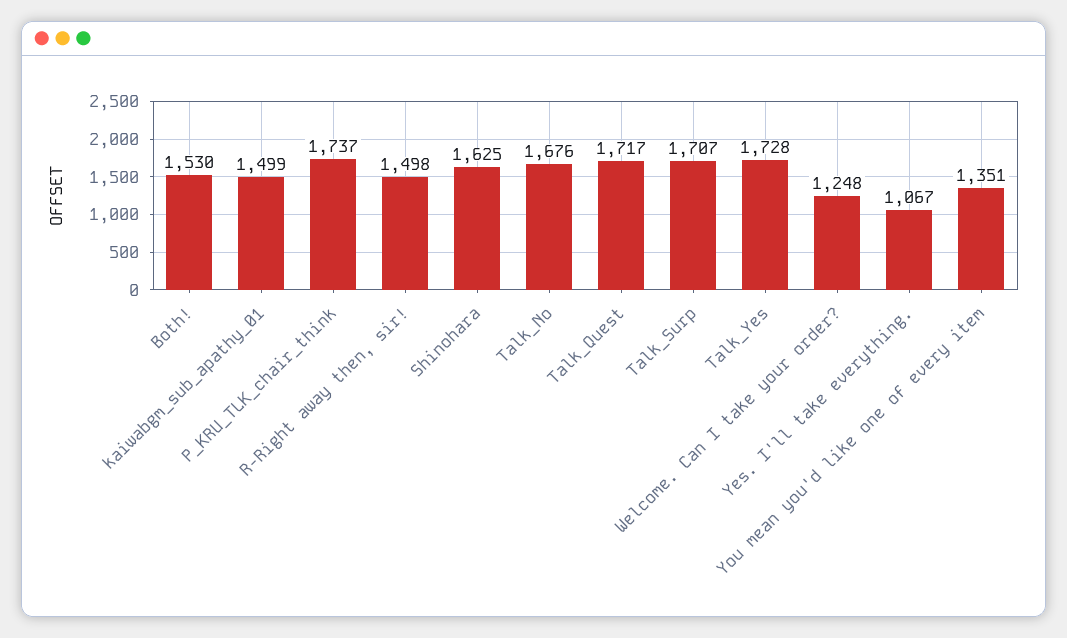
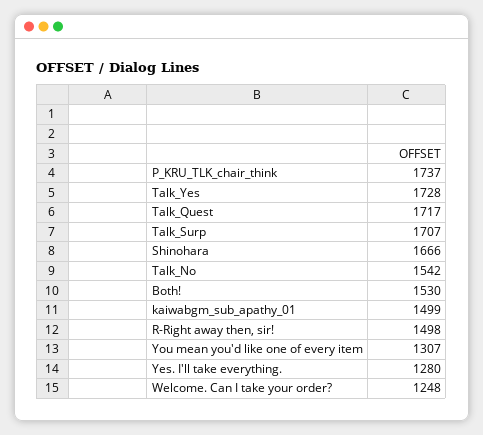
  {
    "Both!": 1530,
    "kaiwabgm_sub_apathy_01": 1499,
    "P_KRU_TLK_chair_think": 1737,
    "R-Right away then, sir!": 1498,
-   "Shinohara": 1625,
+   "Shinohara": 1666,
-   "Talk_No": 1676,
+   "Talk_No": 1542,
    "Talk_Quest": 1717,
    "Talk_Surp": 1707,
    "Talk_Yes": 1728,
    "Welcome. Can I take your order?": 1248,
-   "Yes. I'll take everything.": 1067,
+   "Yes. I'll take everything.": 1280,
-   "You mean you'd like one of every item": 1351
+   "You mean you'd like one of every item": 1307
  }

